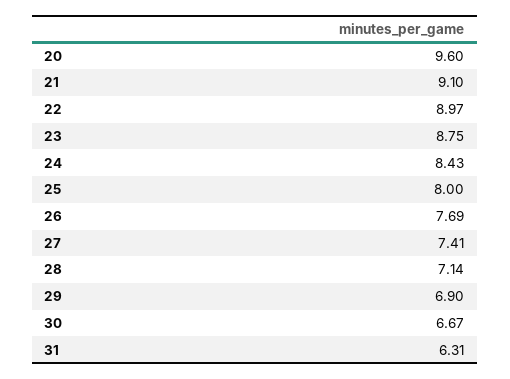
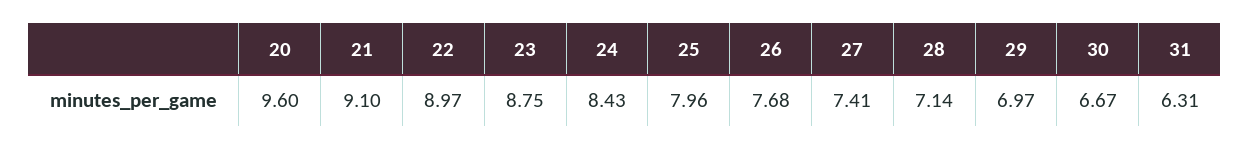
  {
    "20": 9.6,
    "21": 9.1,
    "22": 8.97,
    "23": 8.75,
    "24": 8.43,
-   "25": 8,
+   "25": 7.96,
-   "26": 7.69,
+   "26": 7.68,
    "27": 7.41,
    "28": 7.14,
-   "29": 6.9,
+   "29": 6.97,
    "30": 6.67,
    "31": 6.31
  }

